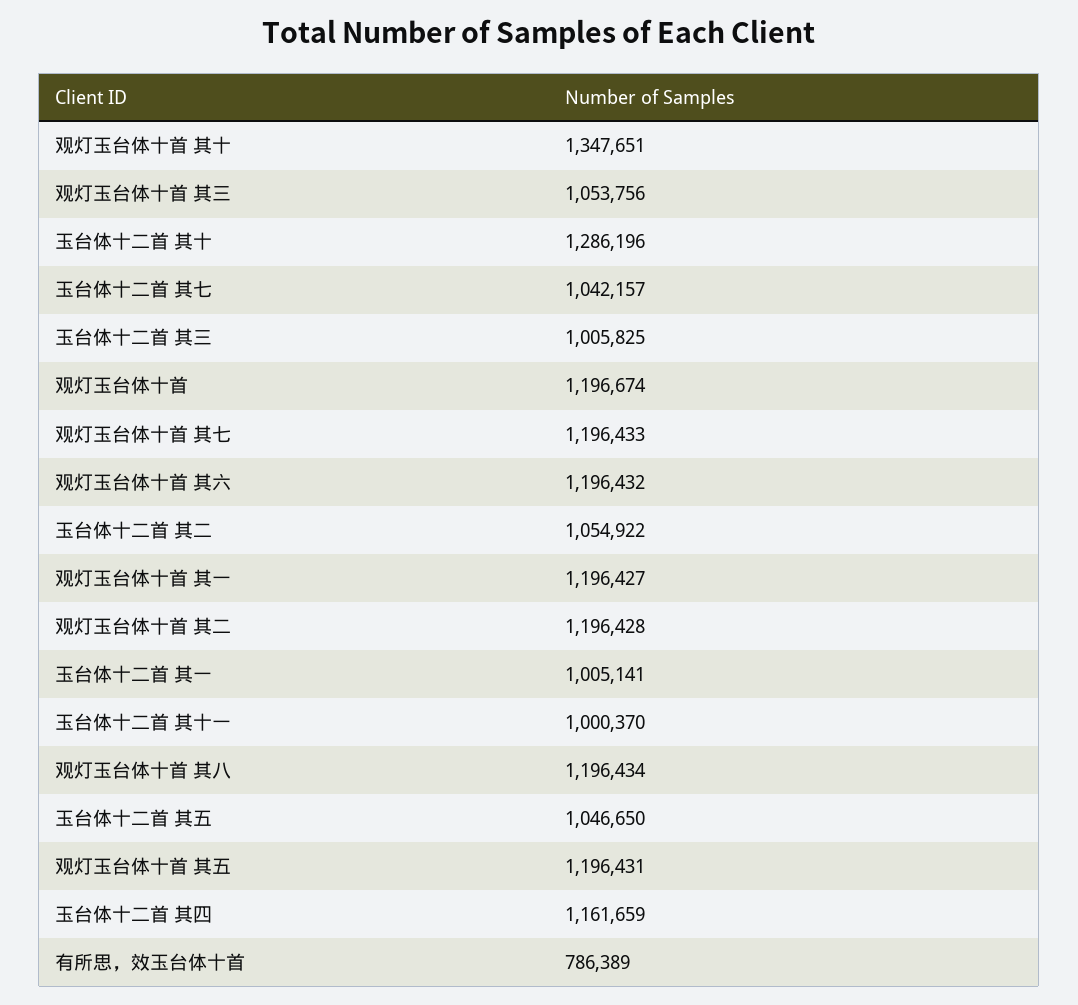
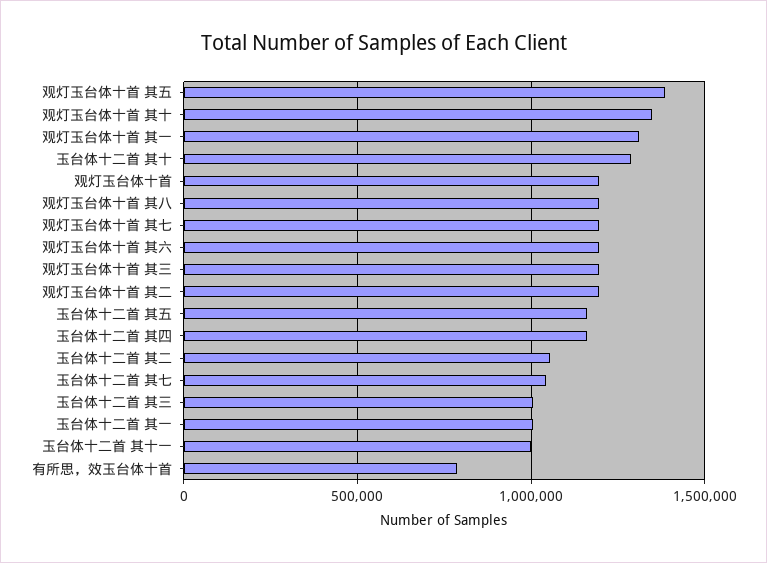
  {
    "观灯玉台体十首 其十": 1347651,
-   "观灯玉台体十首 其三": 1053756,
+   "观灯玉台体十首 其三": 1200000,
    "玉台体十二首 其十": 1286196,
    "玉台体十二首 其七": 1042157,
    "玉台体十二首 其三": 1005825,
    "观灯玉台体十首": 1196674,
    "观灯玉台体十首 其七": 1196433,
    "观灯玉台体十首 其六": 1196432,
    "玉台体十二首 其二": 1054922,
-   "观灯玉台体十首 其一": 1196427,
+   "观灯玉台体十首 其一": 1300000,
    "观灯玉台体十首 其二": 1196428,
    "玉台体十二首 其一": 1005141,
    "玉台体十二首 其十一": 1000370,
    "观灯玉台体十首 其八": 1196434,
-   "玉台体十二首 其五": 1046650,
+   "玉台体十二首 其五": 1150000,
-   "观灯玉台体十首 其五": 1196431,
+   "观灯玉台体十首 其五": 1400000,
    "玉台体十二首 其四": 1161659,
    "有所思，效玉台体十首": 786389
  }

